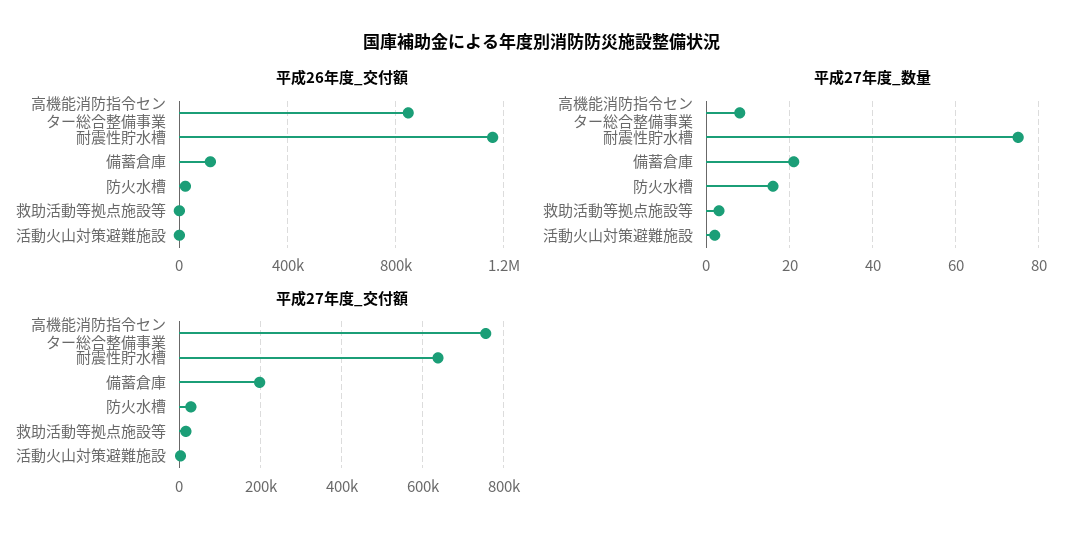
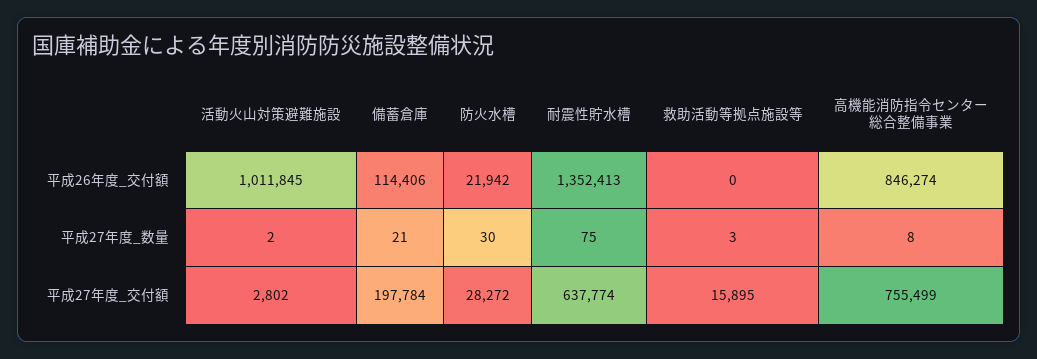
  {
    "平成26年度_交付額": {
      "高機能消防指令センター総合整備事業": 846274,
-     "耐震性貯水槽": 1150000,
+     "耐震性貯水槽": 1352413,
      "備蓄倉庫": 114406,
      "防火水槽": 21942,
      "救助活動等拠点施設等": 0,
-     "活動火山対策避難施設": 0
+     "活動火山対策避難施設": 1011845
    },
    "平成27年度_数量": {
      "高機能消防指令センター総合整備事業": 8,
      "耐震性貯水槽": 75,
      "備蓄倉庫": 21,
-     "防火水槽": 15,
+     "防火水槽": 30,
      "救助活動等拠点施設等": 3,
      "活動火山対策避難施設": 2
    },
    "平成27年度_交付額": {
      "高機能消防指令センター総合整備事業": 755499,
      "耐震性貯水槽": 637774,
      "備蓄倉庫": 197784,
      "防火水槽": 28272,
      "救助活動等拠点施設等": 15895,
      "活動火山対策避難施設": 2802
    }
  }

